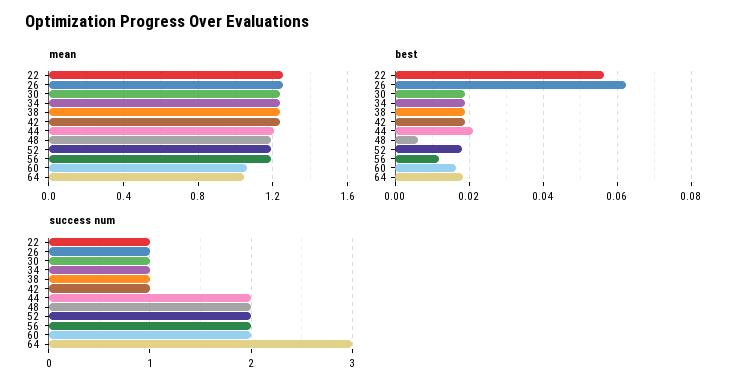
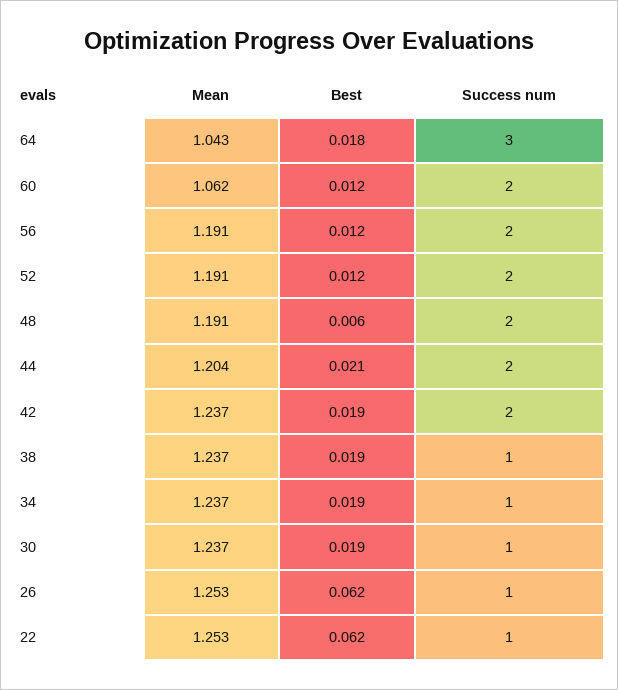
  {
    "mean": {
      "22": 1.253,
      "26": 1.253,
      "30": 1.237,
      "34": 1.237,
      "38": 1.237,
      "42": 1.237,
      "44": 1.204,
      "48": 1.191,
      "52": 1.191,
      "56": 1.191,
      "60": 1.062,
      "64": 1.043
    },
    "best": {
-     "22": 0.056,
+     "22": 0.062,
      "26": 0.062,
      "30": 0.019,
      "34": 0.019,
      "38": 0.019,
      "42": 0.019,
      "44": 0.021,
      "48": 0.006,
-     "52": 0.018,
+     "52": 0.012,
      "56": 0.012,
-     "60": 0.016,
+     "60": 0.012,
      "64": 0.018
    },
    "success num": {
      "22": 1,
      "26": 1,
      "30": 1,
      "34": 1,
      "38": 1,
-     "42": 1,
+     "42": 2,
      "44": 2,
      "48": 2,
      "52": 2,
      "56": 2,
      "60": 2,
      "64": 3
    }
  }

